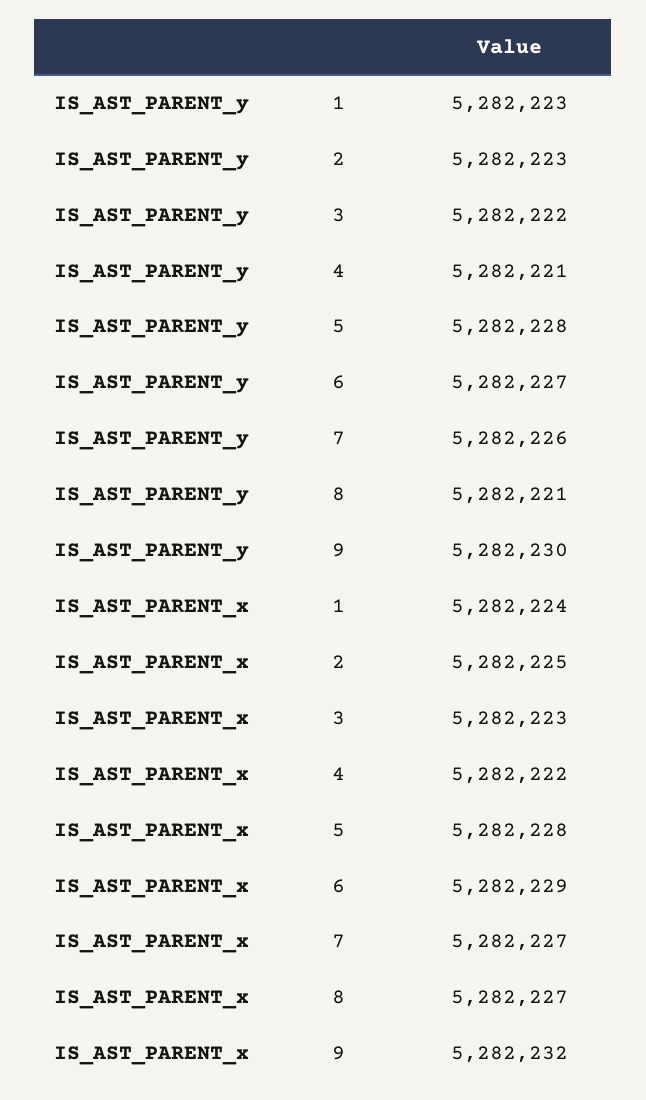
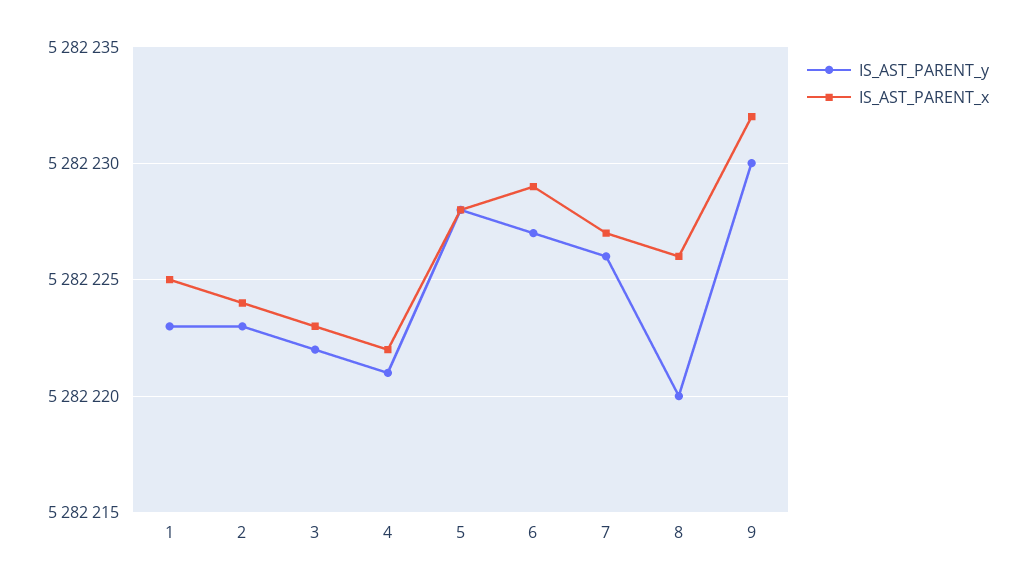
  {
    "IS_AST_PARENT_y": {
      "1": 5282223,
      "2": 5282223,
      "3": 5282222,
      "4": 5282221,
      "5": 5282228,
      "6": 5282227,
      "7": 5282226,
-     "8": 5282221,
+     "8": 5282220,
      "9": 5282230
    },
    "IS_AST_PARENT_x": {
-     "1": 5282224,
+     "1": 5282225,
-     "2": 5282225,
+     "2": 5282224,
      "3": 5282223,
      "4": 5282222,
      "5": 5282228,
      "6": 5282229,
      "7": 5282227,
-     "8": 5282227,
+     "8": 5282226,
      "9": 5282232
    }
  }

